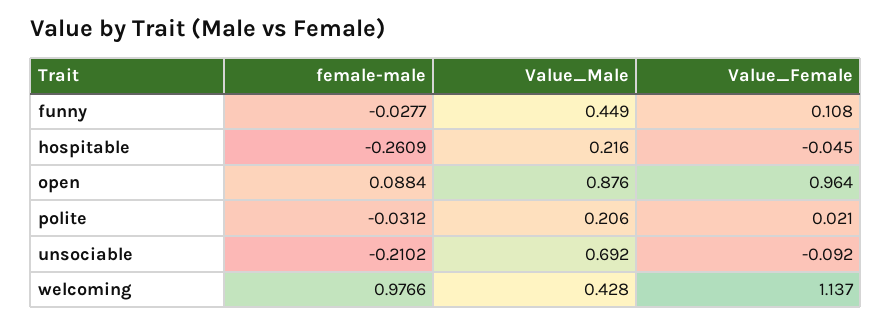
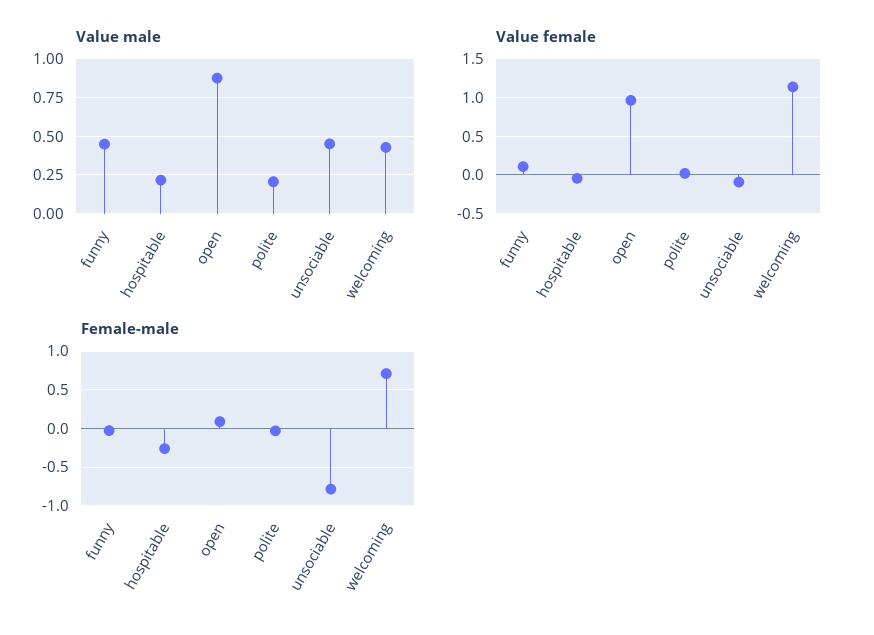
  {
    "female-male": {
      "funny": -0.0277,
      "hospitable": -0.2609,
      "open": 0.0884,
      "polite": -0.0312,
-     "unsociable": -0.2102,
+     "unsociable": -0.8,
-     "welcoming": 0.9766
+     "welcoming": 0.7
    },
    "Value_Male": {
      "funny": 0.449,
      "hospitable": 0.216,
      "open": 0.876,
      "polite": 0.206,
-     "unsociable": 0.692,
+     "unsociable": 0.45,
      "welcoming": 0.428
    },
    "Value_Female": {
      "funny": 0.108,
      "hospitable": -0.045,
      "open": 0.964,
      "polite": 0.021,
      "unsociable": -0.092,
      "welcoming": 1.137
    }
  }

